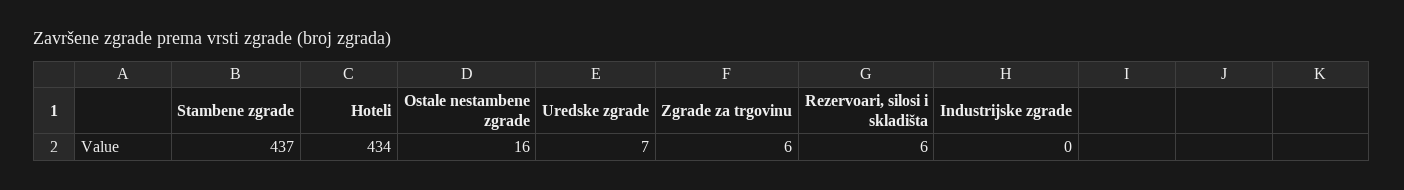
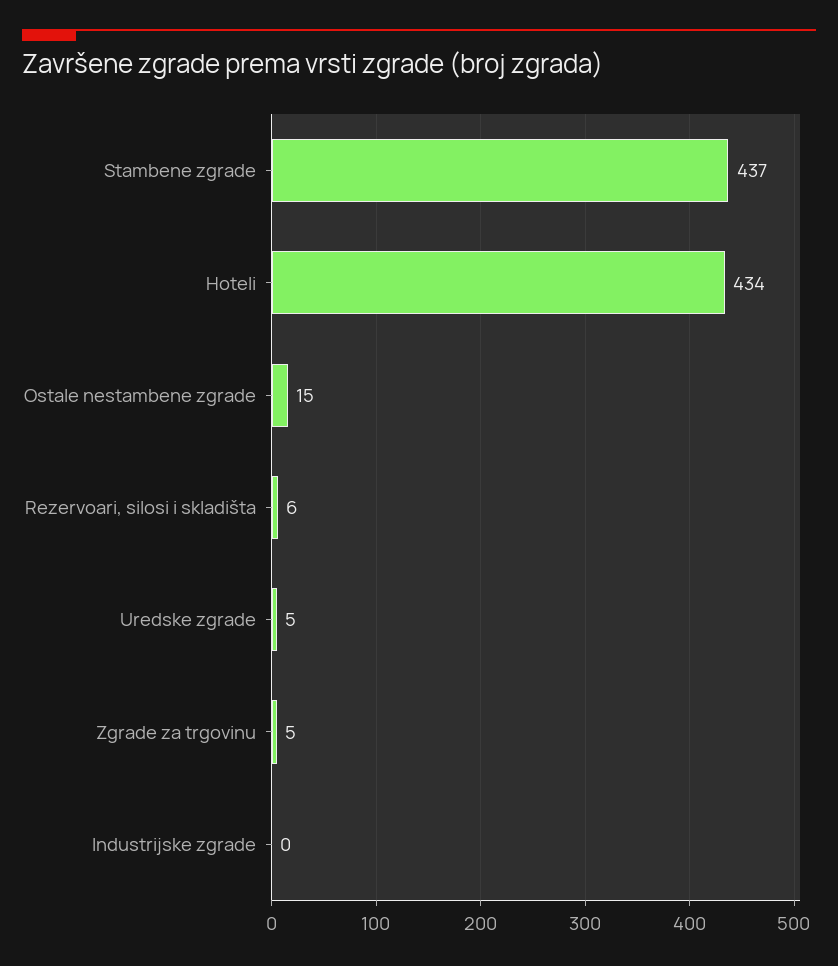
  {
    "Stambene zgrade": 437,
    "Hoteli": 434,
-   "Ostale nestambene zgrade": 16,
+   "Ostale nestambene zgrade": 15,
-   "Uredske zgrade": 7,
+   "Uredske zgrade": 5,
-   "Zgrade za trgovinu": 6,
+   "Zgrade za trgovinu": 5,
    "Rezervoari, silosi i skladišta": 6,
    "Industrijske zgrade": 0
  }

